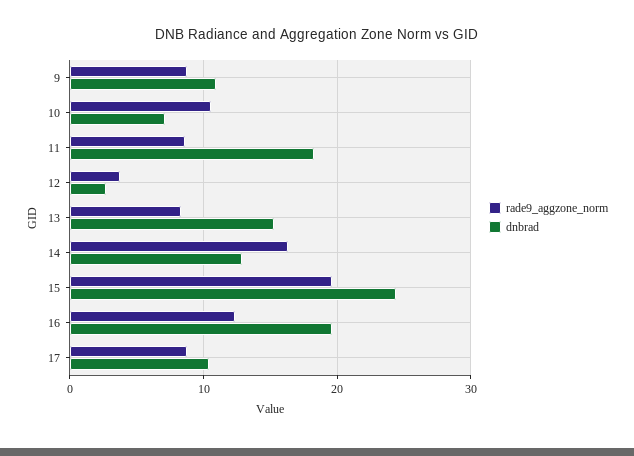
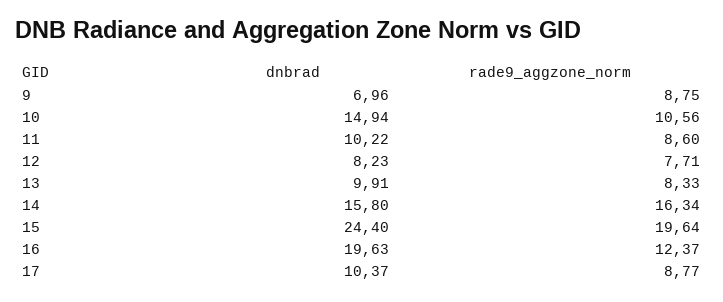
  {
    "rade9_aggzone_norm": {
      "9": 8.75,
      "10": 10.56,
      "11": 8.6,
-     "12": 4,
+     "12": 7.71,
      "13": 8.33,
      "14": 16.34,
      "15": 19.64,
      "16": 12.37,
      "17": 8.77
    },
    "dnbrad": {
-     "9": 11,
+     "9": 6.96,
-     "10": 7,
+     "10": 14.94,
-     "11": 18,
+     "11": 10.22,
-     "12": 3,
+     "12": 8.23,
-     "13": 15,
+     "13": 9.91,
-     "14": 13,
+     "14": 15.8,
      "15": 24.4,
      "16": 19.63,
      "17": 10.37
    }
  }

